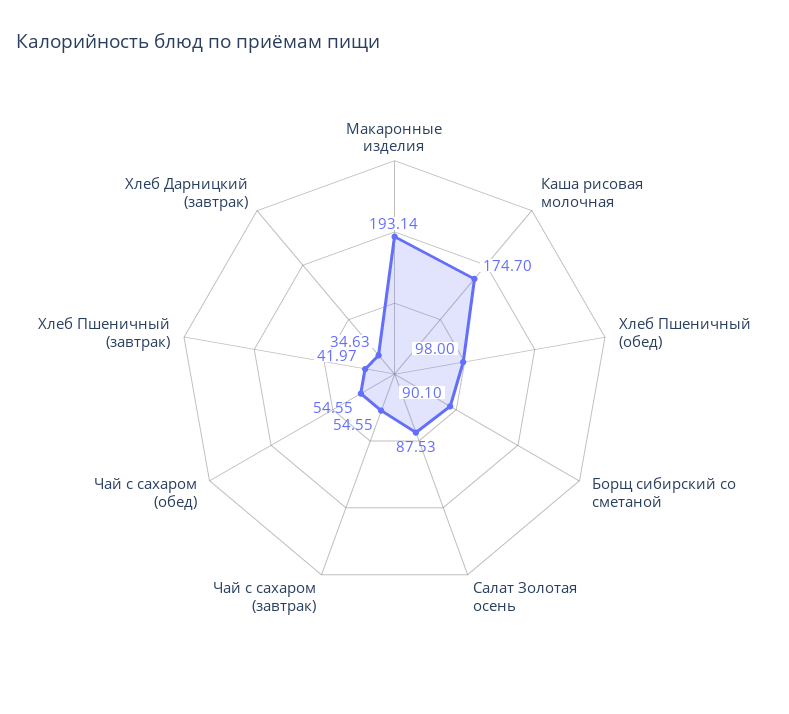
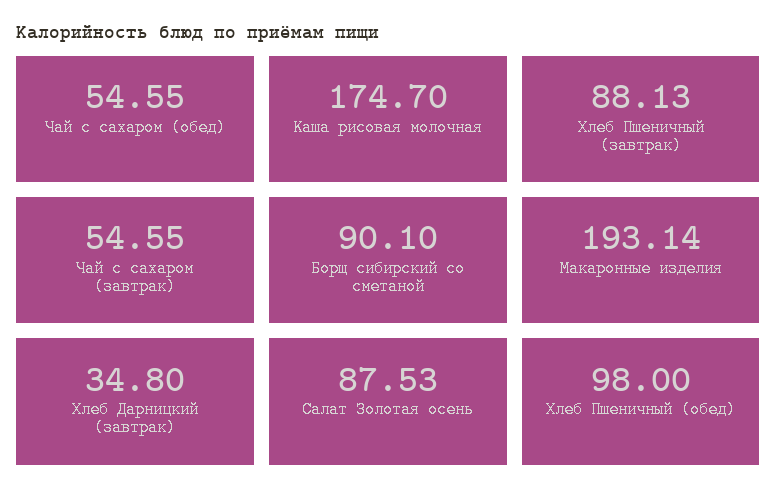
  {
    "Макаронные изделия": 193.14,
    "Каша рисовая молочная": 174.7,
    "Хлеб Пшеничный (обед)": 98,
    "Борщ сибирский со сметаной": 90.1,
    "Салат Золотая осень": 87.53,
    "Чай с сахаром (завтрак)": 54.55,
    "Чай с сахаром (обед)": 54.55,
-   "Хлеб Пшеничный (завтрак)": 41.97,
+   "Хлеб Пшеничный (завтрак)": 88.13,
-   "Хлеб Дарницкий (завтрак)": 34.63
+   "Хлеб Дарницкий (завтрак)": 34.8
  }

